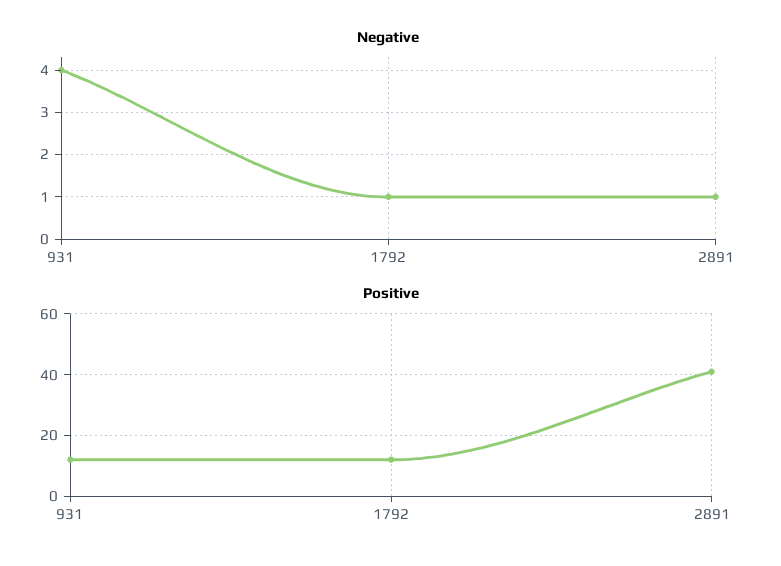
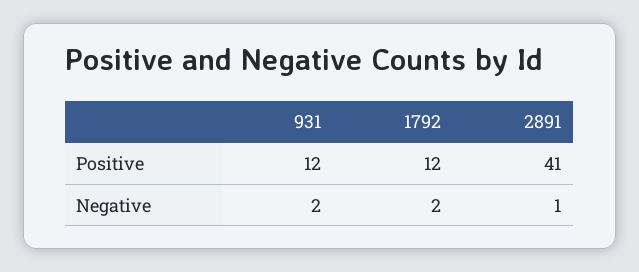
  {
    "Negative": {
-     "931": 4,
+     "931": 2,
-     "1792": 1,
+     "1792": 2,
      "2891": 1
    },
    "Positive": {
      "931": 12,
      "1792": 12,
      "2891": 41
    }
  }

